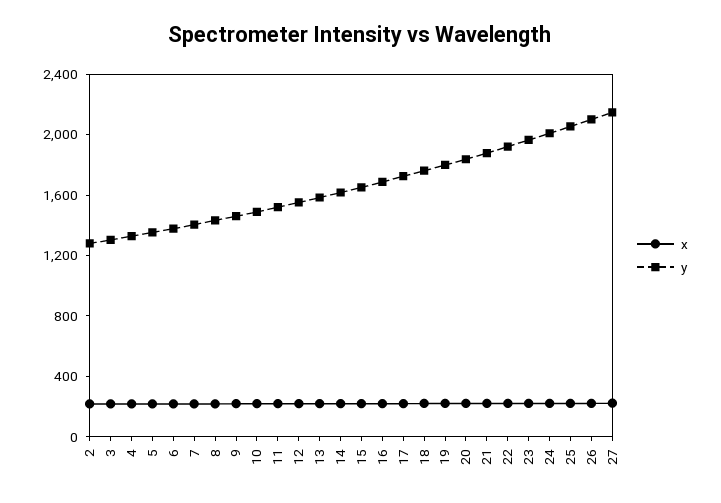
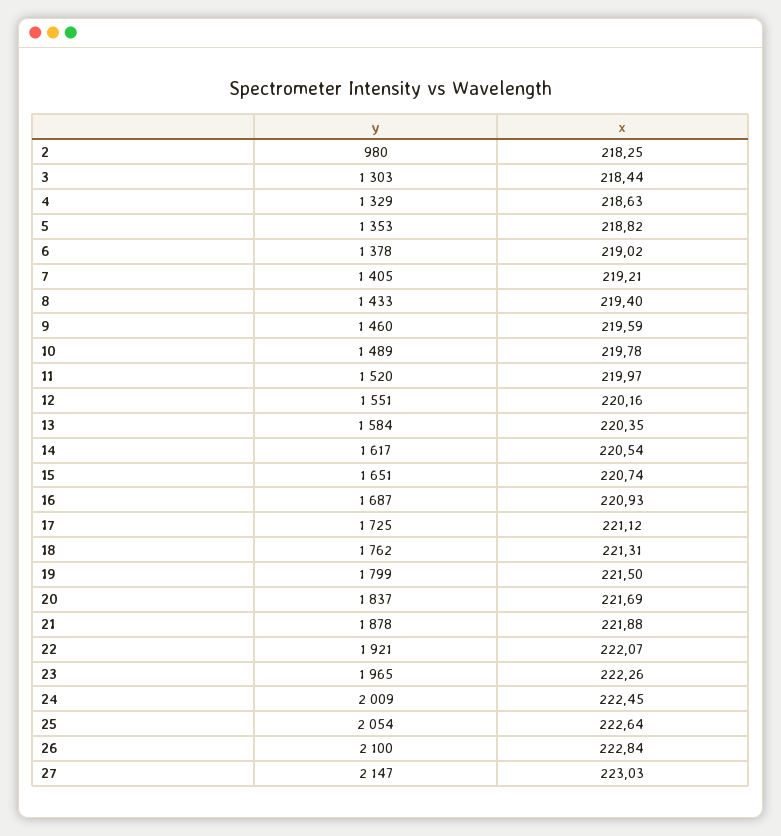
  {
    "x": {
      "2": 218.25,
      "3": 218.44,
      "4": 218.63,
      "5": 218.82,
      "6": 219.02,
      "7": 219.21,
      "8": 219.4,
      "9": 219.59,
      "10": 219.78,
      "11": 219.97,
      "12": 220.16,
      "13": 220.35,
      "14": 220.54,
      "15": 220.74,
      "16": 220.93,
      "17": 221.12,
      "18": 221.31,
      "19": 221.5,
      "20": 221.69,
      "21": 221.88,
      "22": 222.07,
      "23": 222.26,
      "24": 222.45,
      "25": 222.64,
      "26": 222.84,
      "27": 223.03
    },
    "y": {
-     "2": 1300,
+     "2": 980,
      "3": 1303,
      "4": 1329,
      "5": 1353,
      "6": 1378,
      "7": 1405,
      "8": 1433,
      "9": 1460,
      "10": 1489,
      "11": 1520,
      "12": 1551,
      "13": 1584,
      "14": 1617,
      "15": 1651,
      "16": 1687,
      "17": 1725,
      "18": 1762,
      "19": 1799,
      "20": 1837,
      "21": 1878,
      "22": 1921,
      "23": 1965,
      "24": 2009,
      "25": 2054,
      "26": 2100,
      "27": 2147
    }
  }

